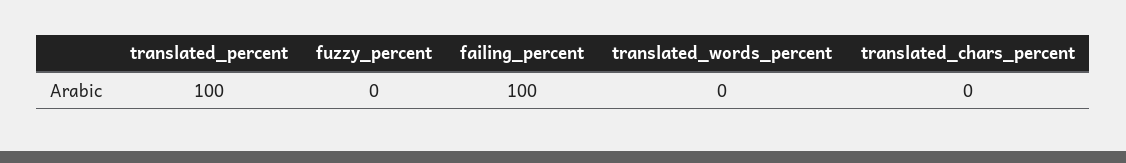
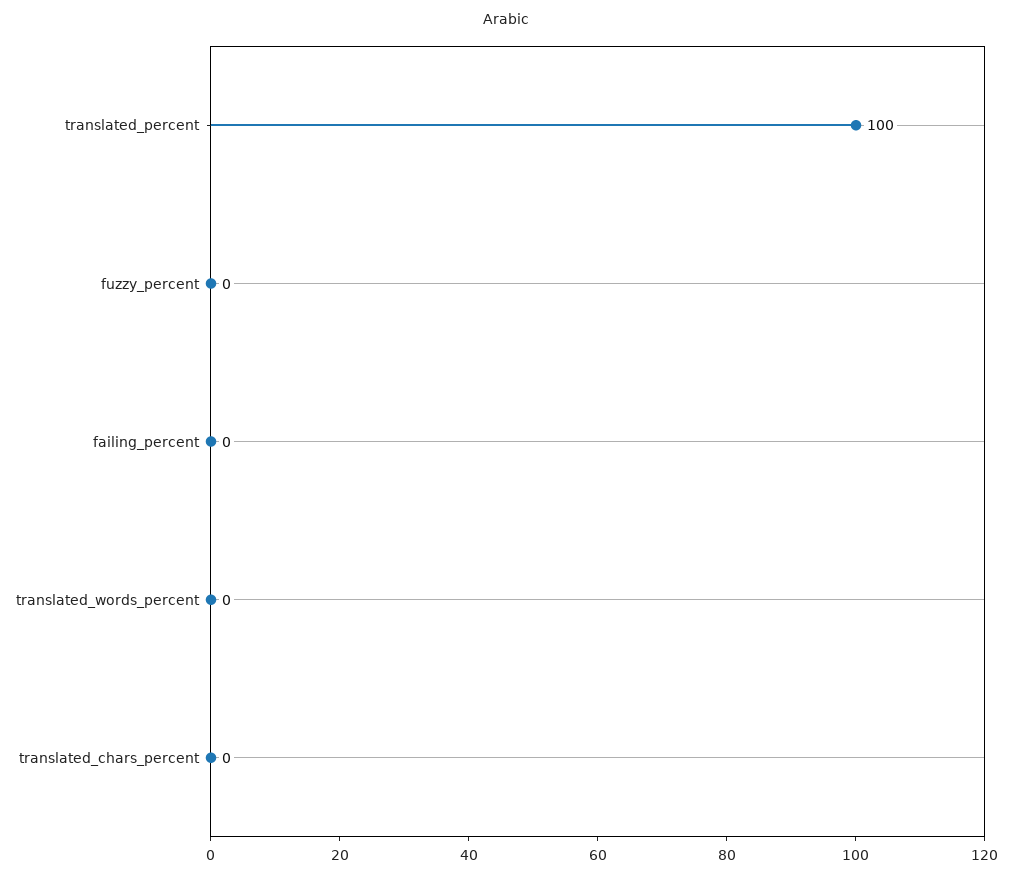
  {
    "translated_percent": 100,
    "fuzzy_percent": 0,
-   "failing_percent": 100,
+   "failing_percent": 0,
    "translated_words_percent": 0,
    "translated_chars_percent": 0
  }

